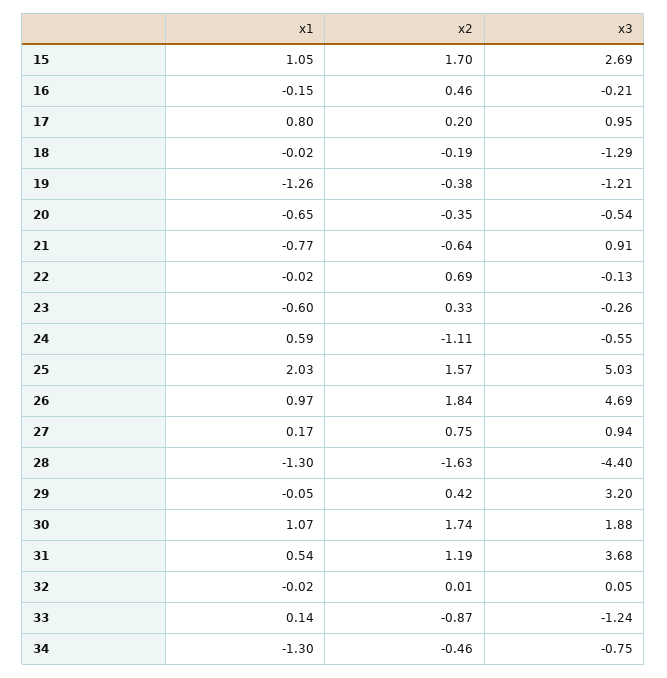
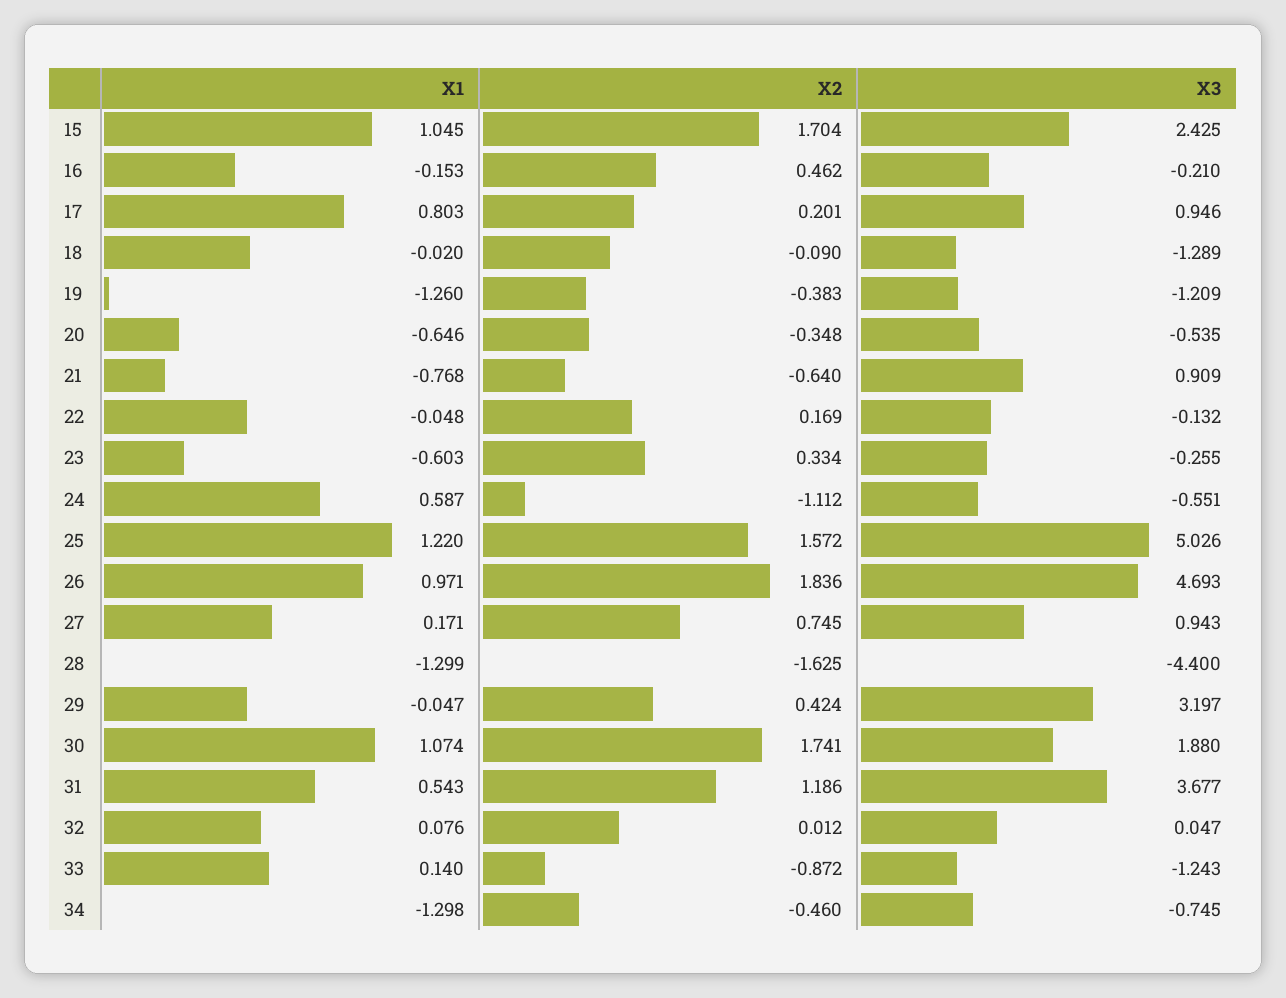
  {
    "x1": {
      "15": 1.045,
      "16": -0.153,
      "17": 0.803,
      "18": -0.02,
      "19": -1.26,
      "20": -0.646,
      "21": -0.768,
-     "22": -0.02,
+     "22": -0.048,
      "23": -0.603,
      "24": 0.587,
-     "25": 2.03,
+     "25": 1.22,
      "26": 0.971,
      "27": 0.171,
      "28": -1.299,
      "29": -0.047,
      "30": 1.074,
      "31": 0.543,
-     "32": -0.02,
+     "32": 0.076,
      "33": 0.14,
      "34": -1.298
    },
    "x2": {
      "15": 1.704,
      "16": 0.462,
      "17": 0.201,
-     "18": -0.19,
+     "18": -0.09,
      "19": -0.383,
      "20": -0.348,
      "21": -0.64,
-     "22": 0.69,
+     "22": 0.169,
      "23": 0.334,
      "24": -1.112,
      "25": 1.572,
      "26": 1.836,
      "27": 0.745,
      "28": -1.625,
      "29": 0.424,
      "30": 1.741,
      "31": 1.186,
      "32": 0.012,
      "33": -0.872,
      "34": -0.46
    },
    "x3": {
-     "15": 2.69,
+     "15": 2.425,
      "16": -0.21,
      "17": 0.946,
      "18": -1.289,
      "19": -1.209,
      "20": -0.535,
      "21": 0.909,
      "22": -0.132,
      "23": -0.255,
      "24": -0.551,
      "25": 5.026,
      "26": 4.693,
      "27": 0.943,
      "28": -4.4,
      "29": 3.197,
      "30": 1.88,
      "31": 3.677,
      "32": 0.047,
      "33": -1.243,
      "34": -0.745
    }
  }

